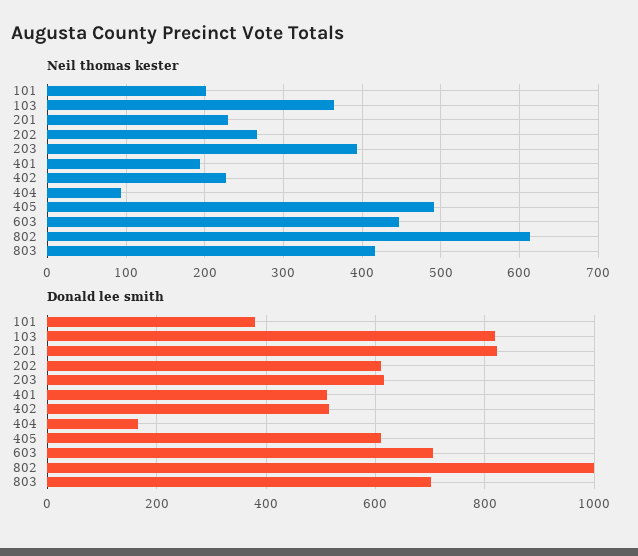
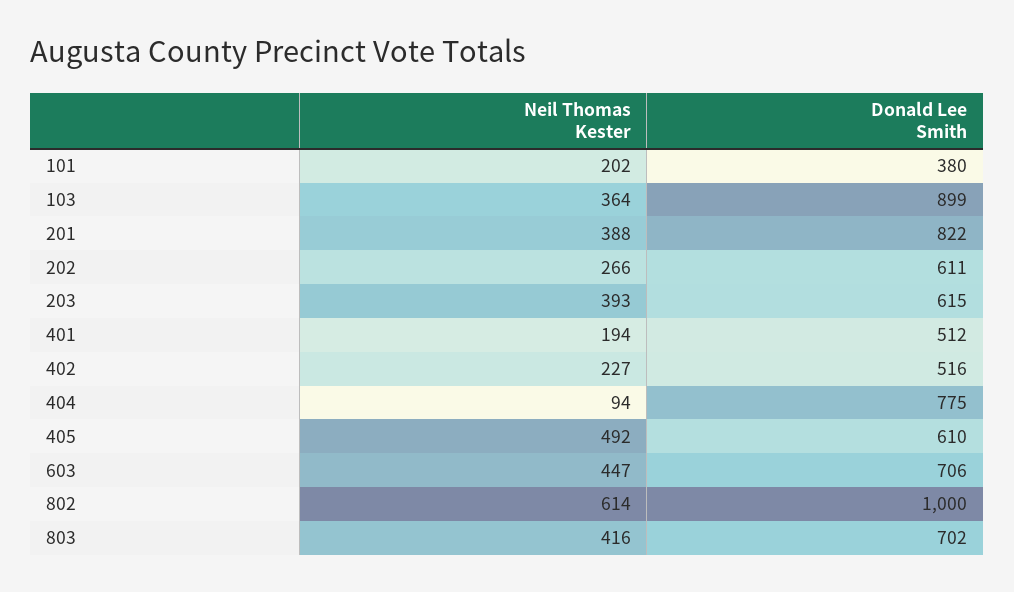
  {
    "Neil thomas kester": {
      "101": 202,
      "103": 364,
-     "201": 230,
+     "201": 388,
      "202": 266,
      "203": 393,
      "401": 194,
      "402": 227,
      "404": 94,
      "405": 492,
      "603": 447,
      "802": 614,
      "803": 416
    },
    "Donald lee smith": {
      "101": 380,
-     "103": 820,
+     "103": 899,
      "201": 822,
      "202": 611,
      "203": 615,
      "401": 512,
      "402": 516,
-     "404": 160,
+     "404": 775,
      "405": 610,
      "603": 706,
      "802": 1000,
      "803": 702
    }
  }

